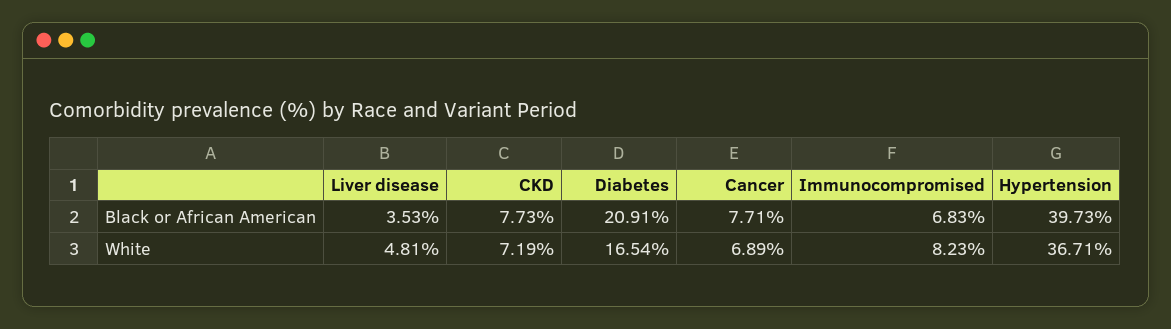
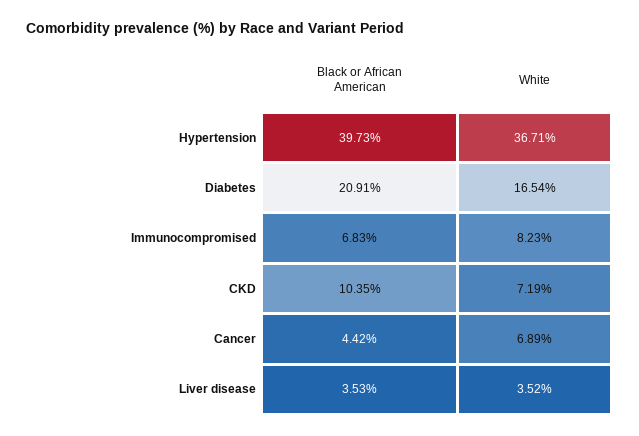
  {
    "Liver disease": {
      "Black or African American": 3.53,
-     "White": 4.81
+     "White": 3.52
    },
    "CKD": {
-     "Black or African American": 7.73,
+     "Black or African American": 10.35,
      "White": 7.19
    },
    "Diabetes": {
      "Black or African American": 20.91,
      "White": 16.54
    },
    "Cancer": {
-     "Black or African American": 7.71,
+     "Black or African American": 4.42,
      "White": 6.89
    },
    "Immunocompromised": {
      "Black or African American": 6.83,
      "White": 8.23
    },
    "Hypertension": {
      "Black or African American": 39.73,
      "White": 36.71
    }
  }

